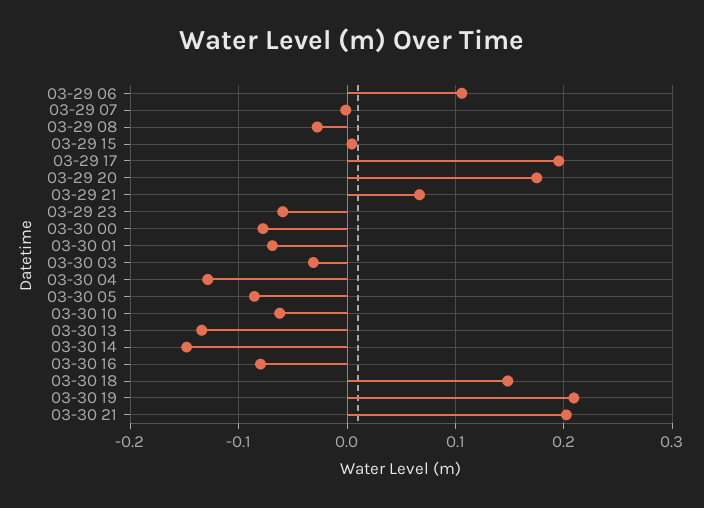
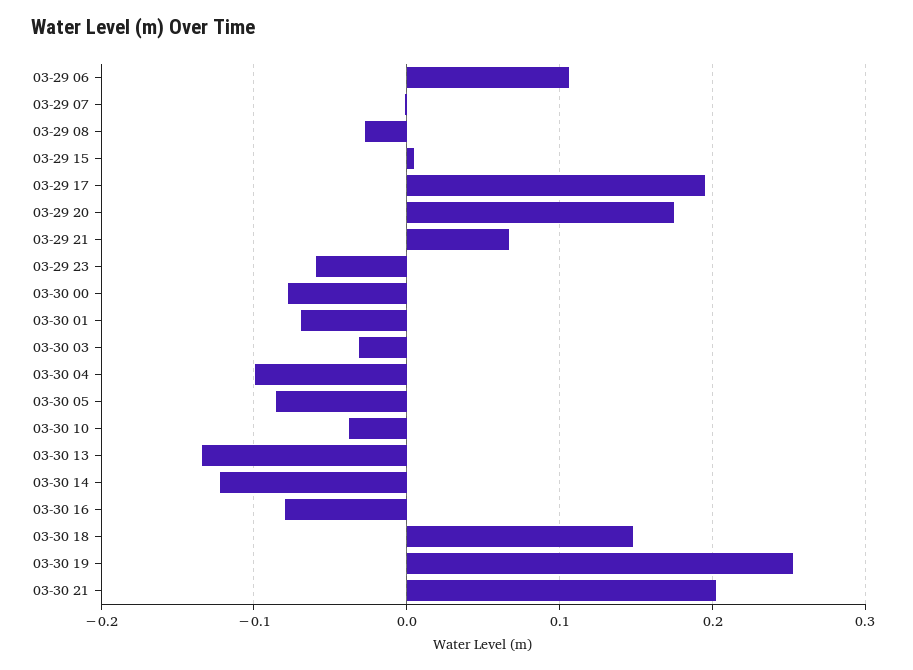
  {
    "03-29 06": 0.11,
    "03-29 07": 0,
    "03-29 08": -0.03,
    "03-29 15": 0,
    "03-29 17": 0.2,
    "03-29 20": 0.17,
    "03-29 21": 0.07,
    "03-29 23": -0.06,
    "03-30 00": -0.08,
    "03-30 01": -0.07,
    "03-30 03": -0.03,
-   "03-30 04": -0.13,
+   "03-30 04": -0.1,
    "03-30 05": -0.09,
-   "03-30 10": -0.06,
+   "03-30 10": -0.04,
    "03-30 13": -0.13,
-   "03-30 14": -0.15,
+   "03-30 14": -0.12,
    "03-30 16": -0.08,
    "03-30 18": 0.15,
-   "03-30 19": 0.21,
+   "03-30 19": 0.25,
    "03-30 21": 0.2
  }

